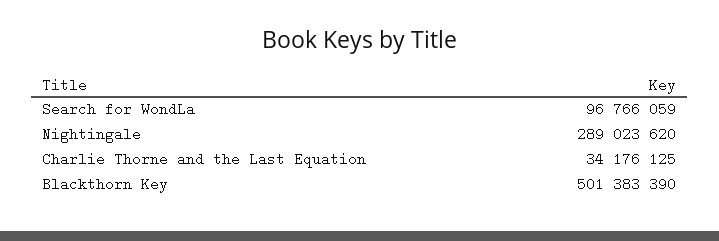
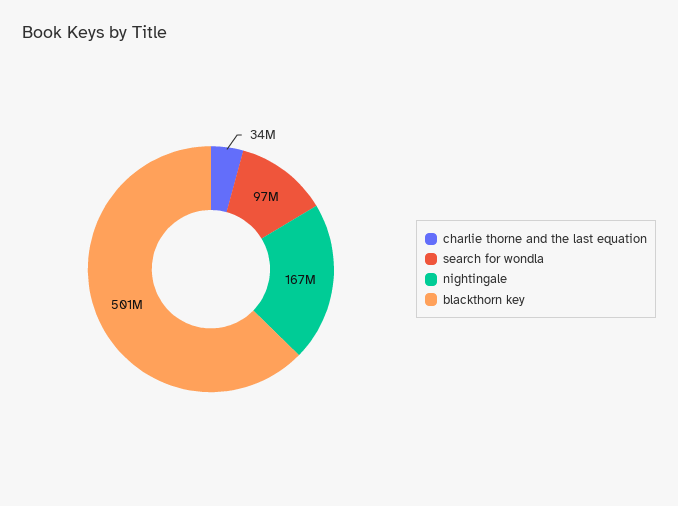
  {
    "Search for WondLa": 96766059,
-   "Nightingale": 289023620,
+   "Nightingale": 167000000,
    "Charlie Thorne and the Last Equation": 34176125,
    "Blackthorn Key": 501383390
  }

